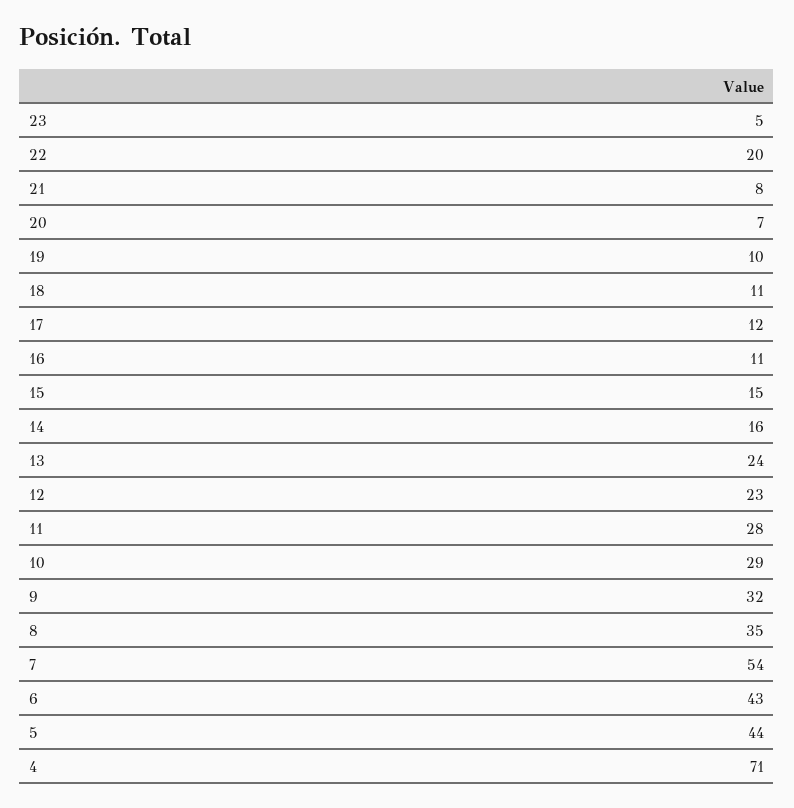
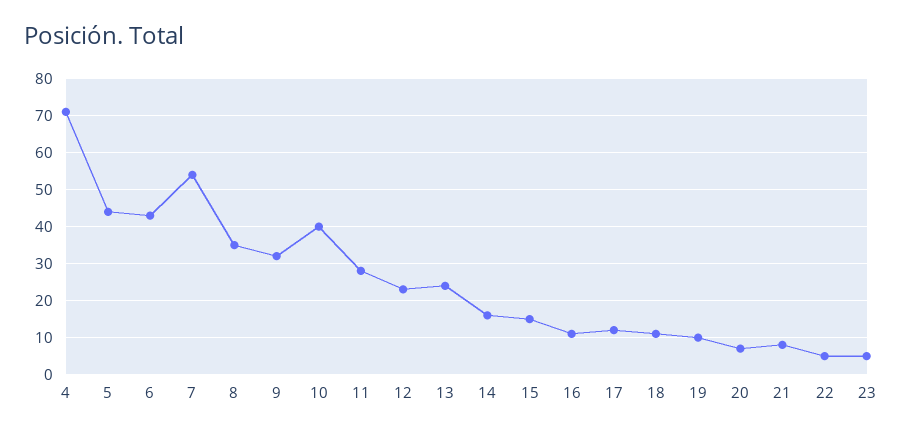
  {
    "23": 5,
-   "22": 20,
+   "22": 5,
    "21": 8,
    "20": 7,
    "19": 10,
    "18": 11,
    "17": 12,
    "16": 11,
    "15": 15,
    "14": 16,
    "13": 24,
    "12": 23,
    "11": 28,
-   "10": 29,
+   "10": 40,
    "9": 32,
    "8": 35,
    "7": 54,
    "6": 43,
    "5": 44,
    "4": 71
  }

